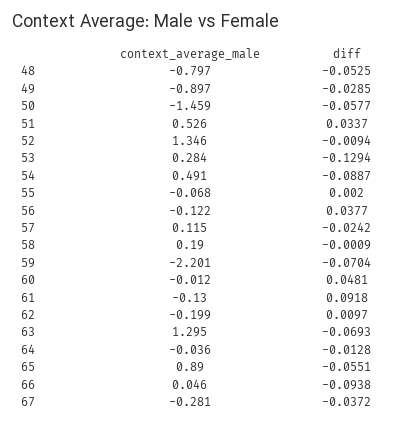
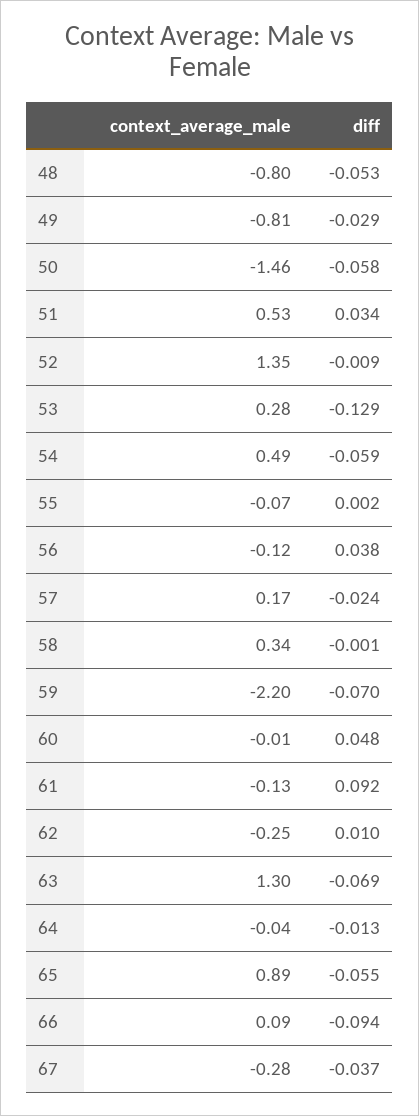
  {
    "context_average_male": {
      "48": -0.797,
-     "49": -0.897,
+     "49": -0.81,
      "50": -1.459,
      "51": 0.526,
      "52": 1.346,
      "53": 0.284,
      "54": 0.491,
      "55": -0.068,
      "56": -0.122,
-     "57": 0.115,
+     "57": 0.17,
-     "58": 0.19,
+     "58": 0.34,
      "59": -2.201,
      "60": -0.012,
      "61": -0.13,
-     "62": -0.199,
+     "62": -0.25,
      "63": 1.295,
      "64": -0.036,
      "65": 0.89,
-     "66": 0.046,
+     "66": 0.09,
      "67": -0.281
    },
    "diff": {
      "48": -0.0525,
      "49": -0.0285,
      "50": -0.0577,
      "51": 0.0337,
      "52": -0.0094,
      "53": -0.1294,
-     "54": -0.0887,
+     "54": -0.059,
      "55": 0.002,
      "56": 0.0377,
      "57": -0.0242,
      "58": -0.0009,
      "59": -0.0704,
      "60": 0.0481,
      "61": 0.0918,
      "62": 0.0097,
      "63": -0.0693,
      "64": -0.0128,
      "65": -0.0551,
      "66": -0.0938,
      "67": -0.0372
    }
  }

